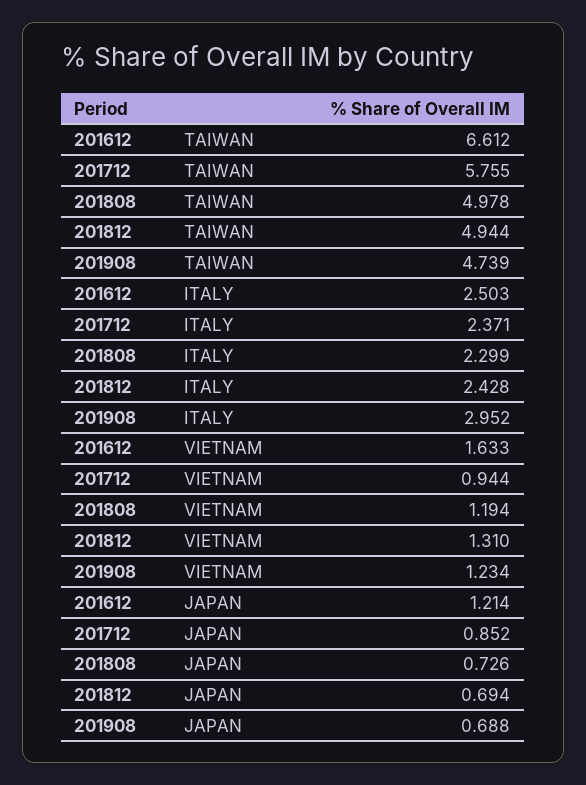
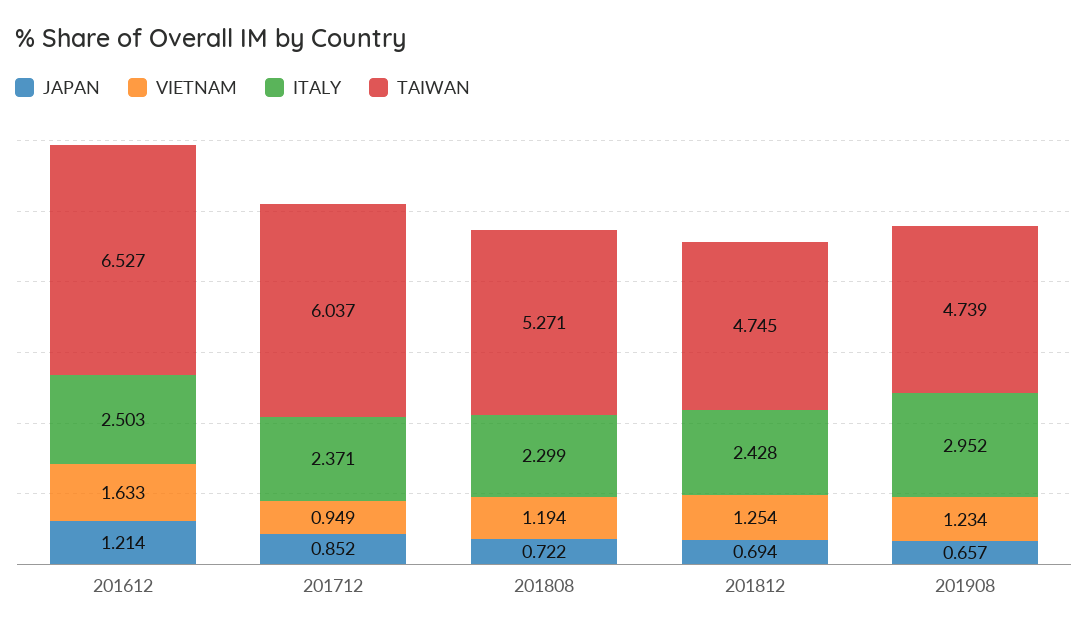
  {
    "TAIWAN": {
-     "201612": 6.612,
+     "201612": 6.527,
-     "201712": 5.755,
+     "201712": 6.037,
-     "201808": 4.978,
+     "201808": 5.271,
-     "201812": 4.944,
+     "201812": 4.745,
      "201908": 4.739
    },
    "ITALY": {
      "201612": 2.503,
      "201712": 2.371,
      "201808": 2.299,
      "201812": 2.428,
      "201908": 2.952
    },
    "VIETNAM": {
      "201612": 1.633,
-     "201712": 0.944,
+     "201712": 0.949,
      "201808": 1.194,
-     "201812": 1.31,
+     "201812": 1.254,
      "201908": 1.234
    },
    "JAPAN": {
      "201612": 1.214,
      "201712": 0.852,
-     "201808": 0.726,
+     "201808": 0.722,
      "201812": 0.694,
-     "201908": 0.688
+     "201908": 0.657
    }
  }

